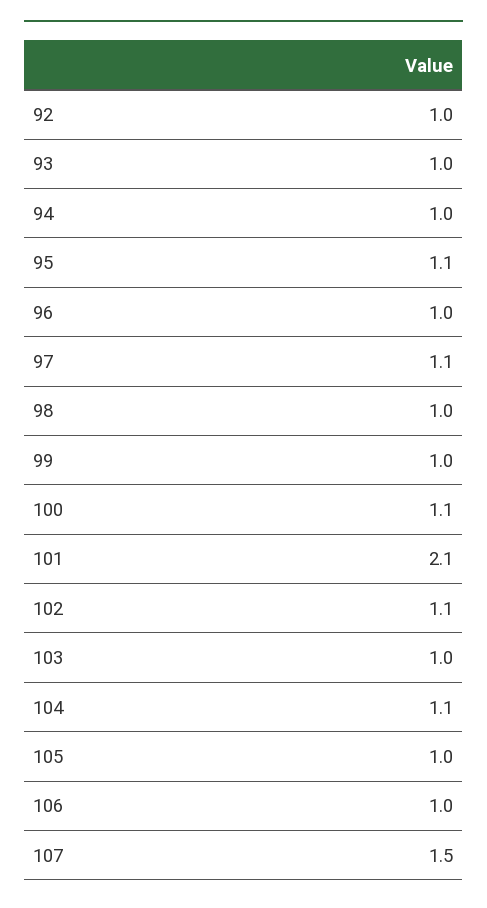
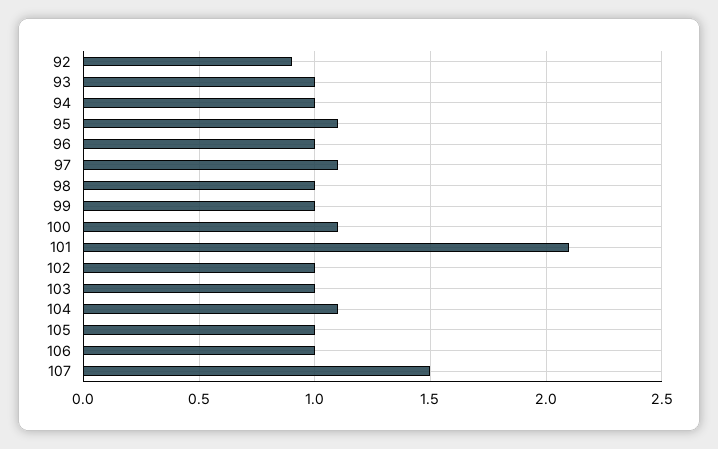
  {
-   "92": 1,
+   "92": 0.9,
    "93": 1,
    "94": 1,
    "95": 1.1,
    "96": 1,
    "97": 1.1,
    "98": 1,
    "99": 1,
    "100": 1.1,
    "101": 2.1,
-   "102": 1.1,
+   "102": 1,
    "103": 1,
    "104": 1.1,
    "105": 1,
    "106": 1,
    "107": 1.5
  }

